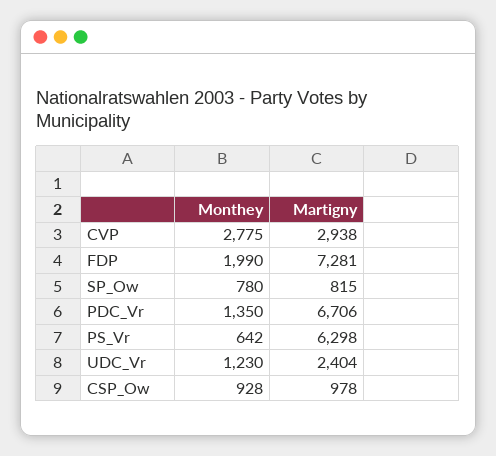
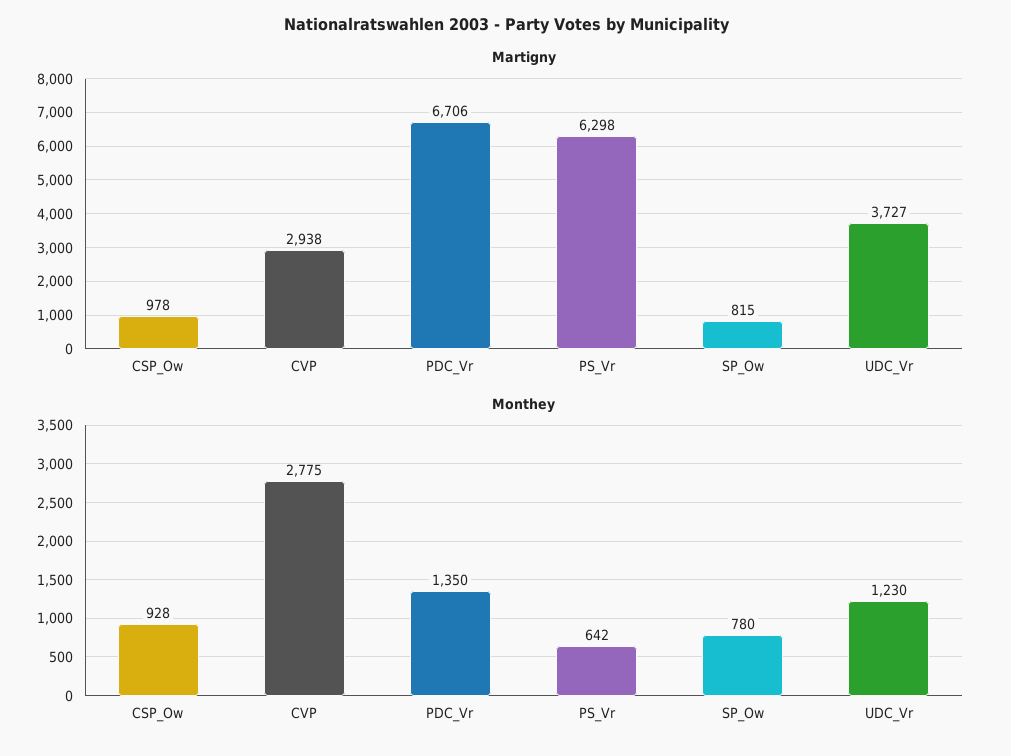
  {
    "Monthey": {
      "CVP": 2775,
-     "FDP": 1990,
      "SP_Ow": 780,
      "PDC_Vr": 1350,
      "PS_Vr": 642,
      "UDC_Vr": 1230,
      "CSP_Ow": 928
    },
    "Martigny": {
      "CVP": 2938,
-     "FDP": 7281,
      "SP_Ow": 815,
      "PDC_Vr": 6706,
      "PS_Vr": 6298,
-     "UDC_Vr": 2404,
+     "UDC_Vr": 3727,
      "CSP_Ow": 978
    }
  }

